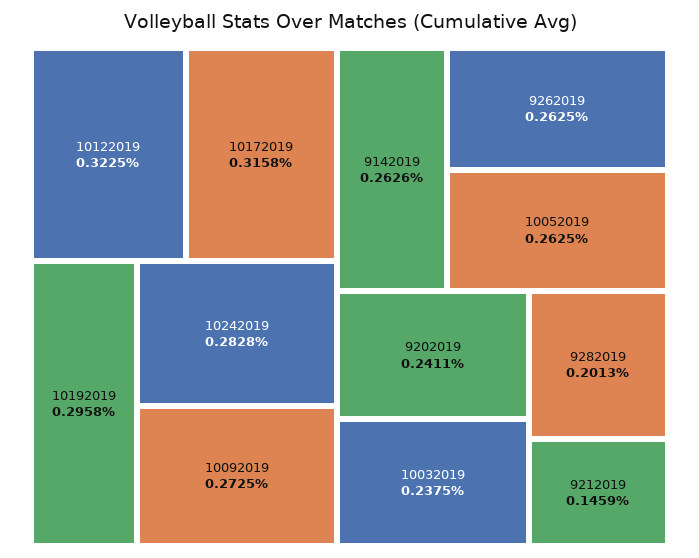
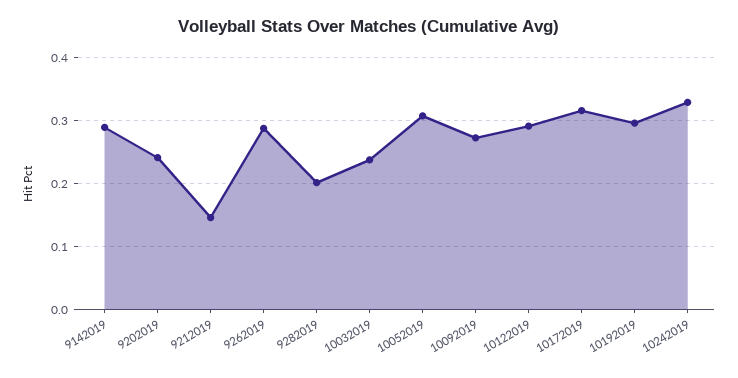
  {
-   "10122019": 0.3225,
+   "10122019": 0.29,
    "10172019": 0.3158,
    "10192019": 0.2958,
-   "10242019": 0.2828,
+   "10242019": 0.33,
    "10092019": 0.2725,
-   "9142019": 0.2626,
+   "9142019": 0.29,
-   "9262019": 0.2625,
+   "9262019": 0.29,
-   "10052019": 0.2625,
+   "10052019": 0.31,
    "9202019": 0.2411,
    "10032019": 0.2375,
    "9282019": 0.2013,
    "9212019": 0.1459
  }

